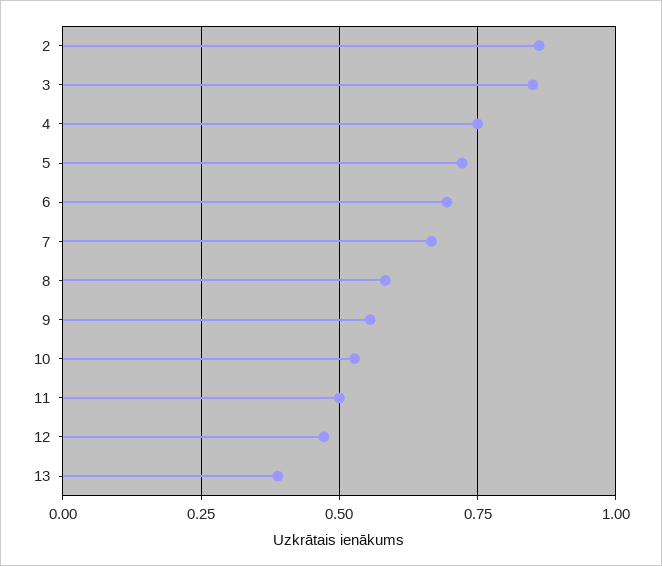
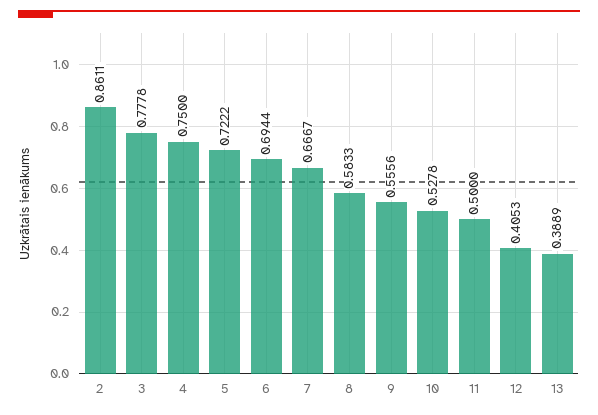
  {
    "2": 0.8611,
-   "3": 0.85,
+   "3": 0.7778,
    "4": 0.75,
    "5": 0.7222,
    "6": 0.6944,
    "7": 0.6667,
    "8": 0.5833,
    "9": 0.5556,
    "10": 0.5278,
    "11": 0.5,
-   "12": 0.475,
+   "12": 0.4053,
    "13": 0.3889
  }

